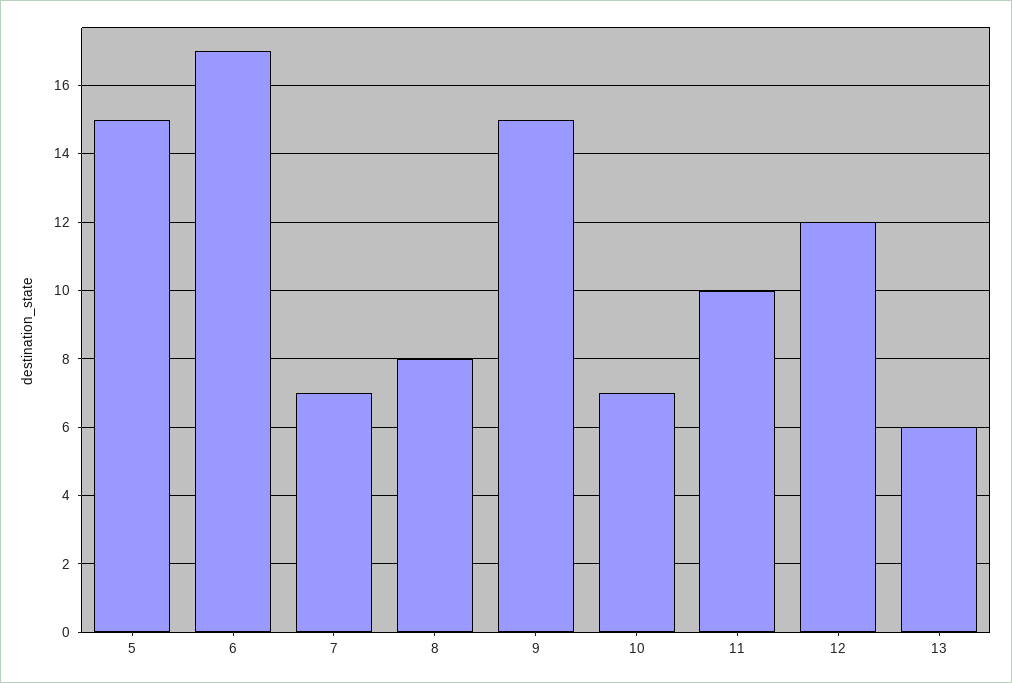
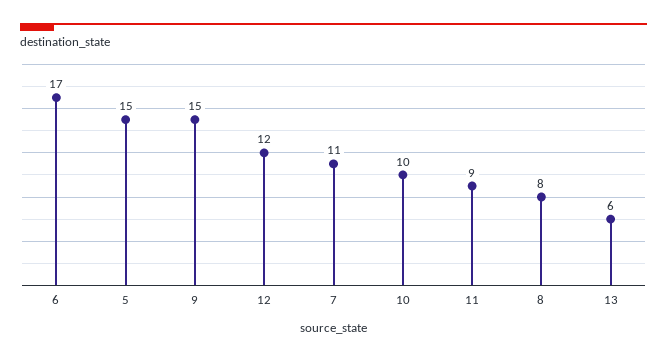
  {
    "5": 15,
    "6": 17,
-   "7": 7,
+   "7": 11,
    "8": 8,
    "9": 15,
-   "10": 7,
+   "10": 10,
-   "11": 10,
+   "11": 9,
    "12": 12,
    "13": 6
  }

